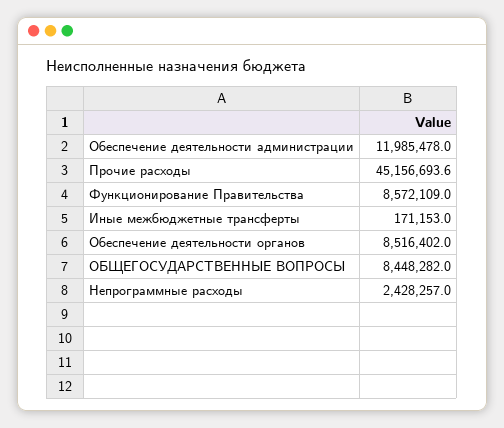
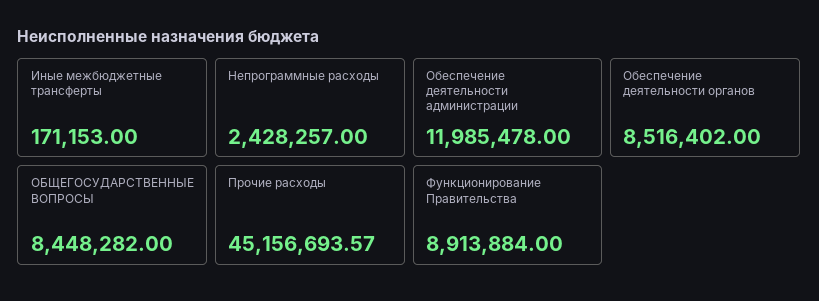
  {
    "Обеспечение деятельности администрации": 11985478,
    "Прочие расходы": 45156693.57,
-   "Функционирование Правительства": 8572109,
+   "Функционирование Правительства": 8913884,
    "Иные межбюджетные трансферты": 171153,
    "Обеспечение деятельности органов": 8516402,
    "ОБЩЕГОСУДАРСТВЕННЫЕ ВОПРОСЫ": 8448282,
    "Непрограммные расходы": 2428257
  }

